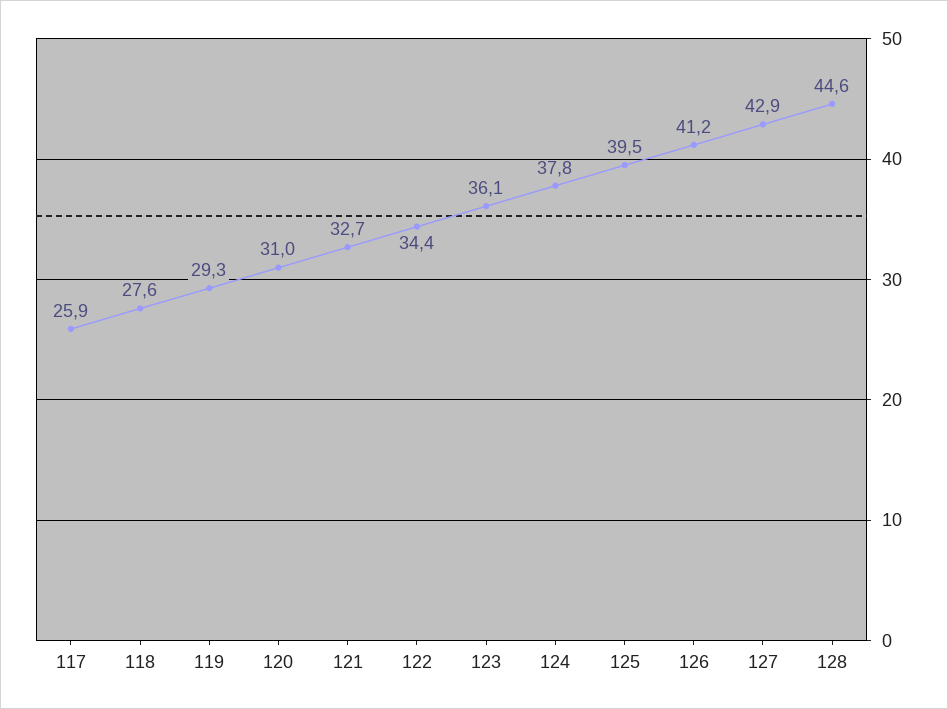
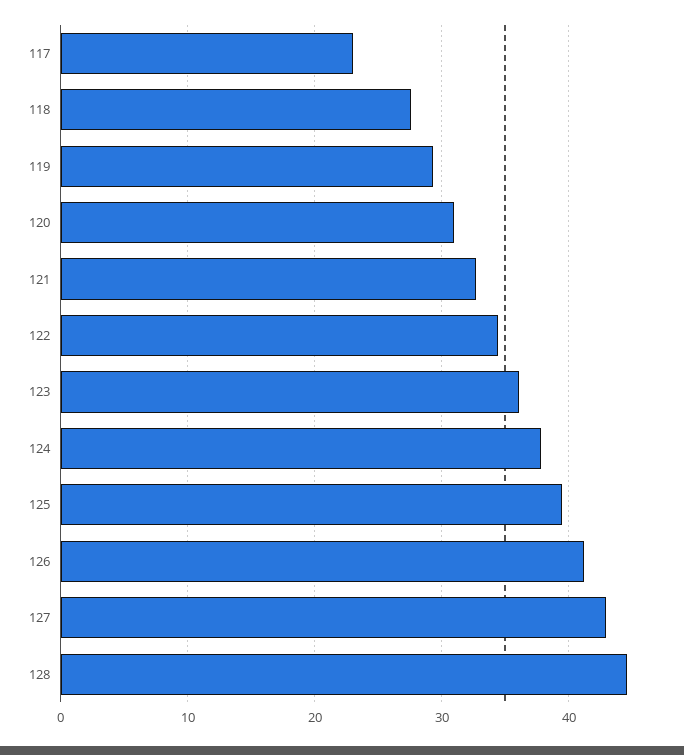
  {
-   "117": 25.9,
+   "117": 23,
    "118": 27.6,
    "119": 29.3,
    "120": 31,
    "121": 32.7,
    "122": 34.4,
    "123": 36.1,
    "124": 37.8,
    "125": 39.5,
    "126": 41.2,
    "127": 42.9,
    "128": 44.6
  }

